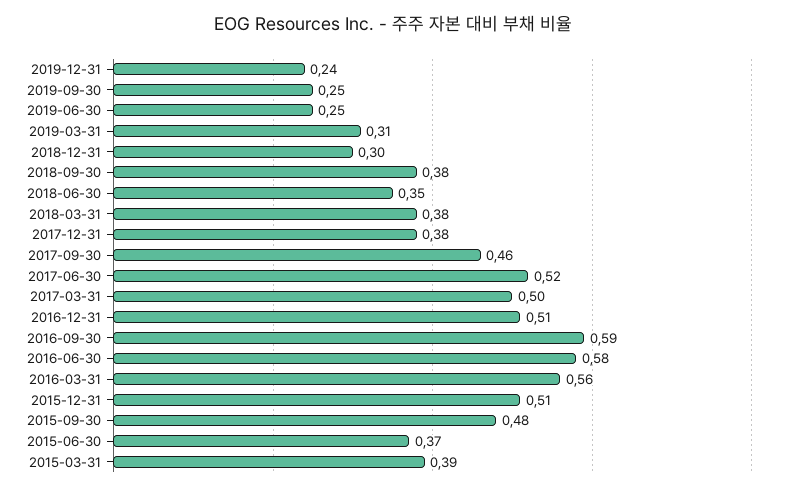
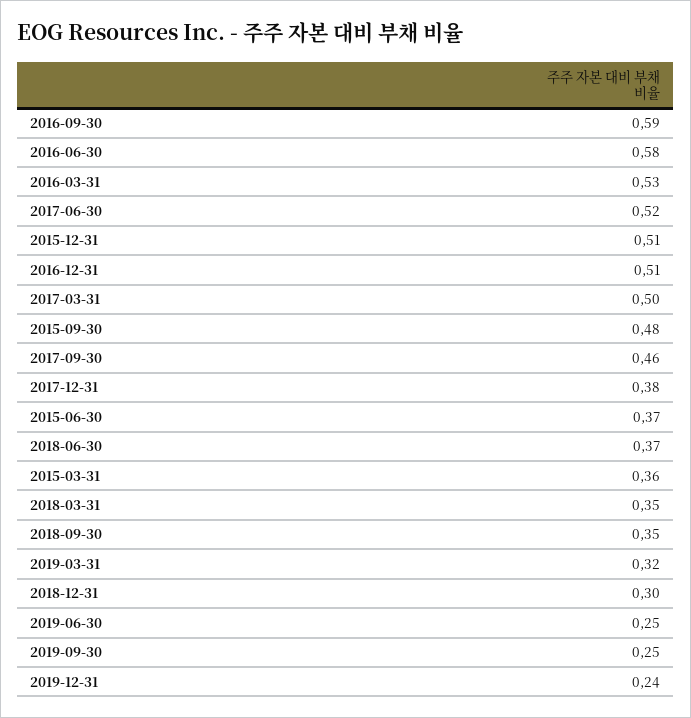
  {
    "2019-12-31": 0.24,
    "2019-09-30": 0.25,
    "2019-06-30": 0.25,
-   "2019-03-31": 0.31,
+   "2019-03-31": 0.32,
    "2018-12-31": 0.3,
-   "2018-09-30": 0.38,
+   "2018-09-30": 0.35,
-   "2018-06-30": 0.35,
+   "2018-06-30": 0.37,
-   "2018-03-31": 0.38,
+   "2018-03-31": 0.35,
    "2017-12-31": 0.38,
    "2017-09-30": 0.46,
    "2017-06-30": 0.52,
    "2017-03-31": 0.5,
    "2016-12-31": 0.51,
    "2016-09-30": 0.59,
    "2016-06-30": 0.58,
-   "2016-03-31": 0.56,
+   "2016-03-31": 0.53,
    "2015-12-31": 0.51,
    "2015-09-30": 0.48,
    "2015-06-30": 0.37,
-   "2015-03-31": 0.39
+   "2015-03-31": 0.36
  }

